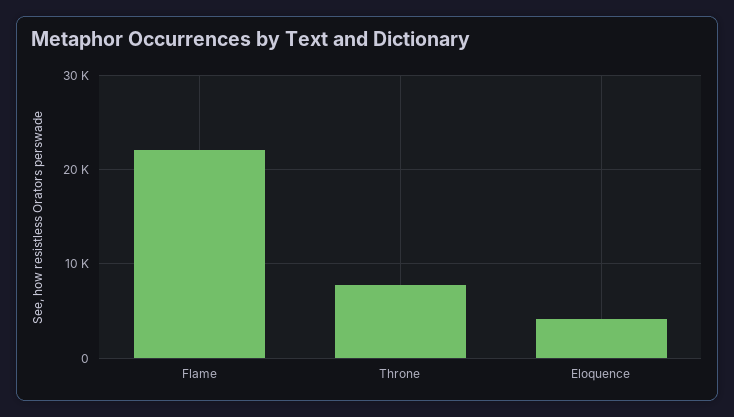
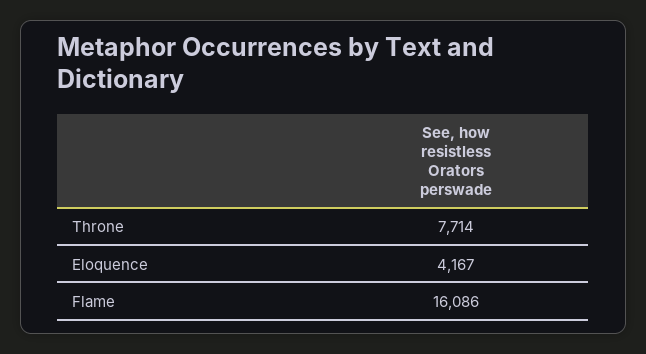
  {
-   "Flame": 22000,
+   "Flame": 16086,
    "Throne": 7714,
    "Eloquence": 4167
  }

